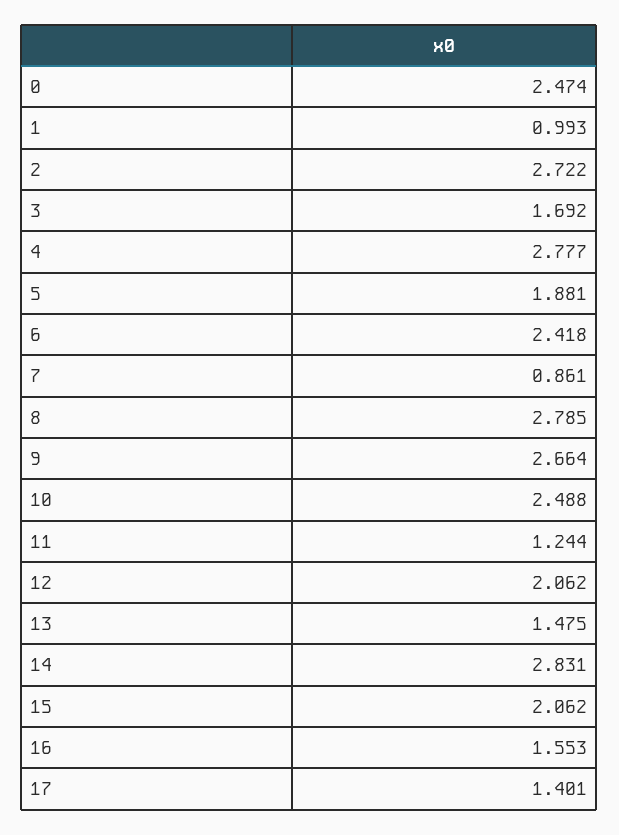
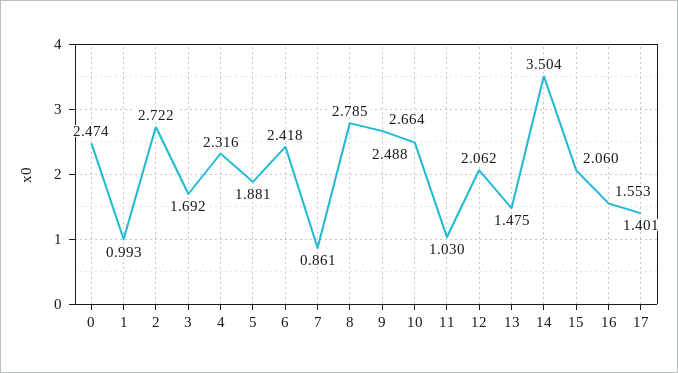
  {
    "0": 2.474,
    "1": 0.993,
    "2": 2.722,
    "3": 1.692,
-   "4": 2.777,
+   "4": 2.316,
    "5": 1.881,
    "6": 2.418,
    "7": 0.861,
    "8": 2.785,
    "9": 2.664,
    "10": 2.488,
-   "11": 1.244,
+   "11": 1.03,
    "12": 2.062,
    "13": 1.475,
-   "14": 2.831,
+   "14": 3.504,
-   "15": 2.062,
+   "15": 2.06,
    "16": 1.553,
    "17": 1.401
  }

